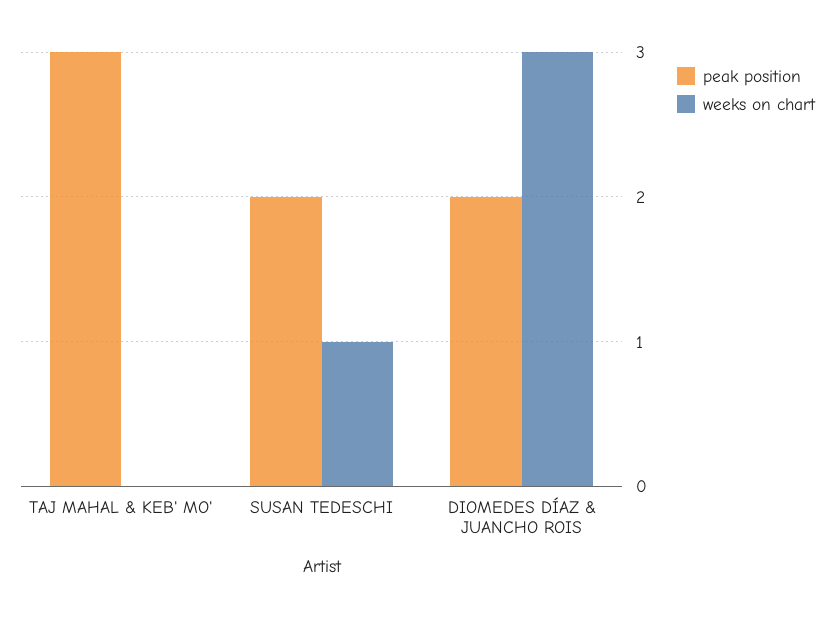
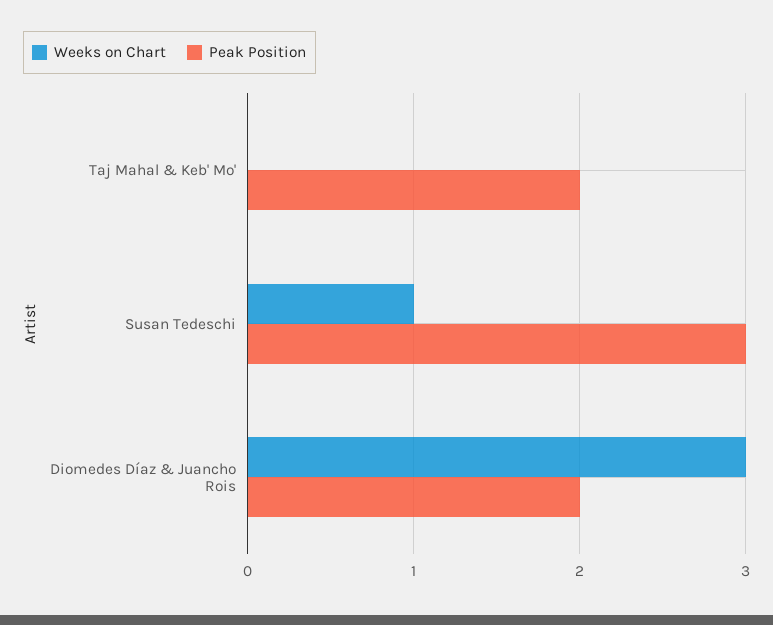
  {
    "peak position": {
-     "TAJ MAHAL & KEB' MO'": 3,
+     "TAJ MAHAL & KEB' MO'": 2,
-     "SUSAN TEDESCHI": 2,
+     "SUSAN TEDESCHI": 3,
      "DIOMEDES DÍAZ & JUANCHO ROIS": 2
    },
    "weeks on chart": {
      "TAJ MAHAL & KEB' MO'": 0,
      "SUSAN TEDESCHI": 1,
      "DIOMEDES DÍAZ & JUANCHO ROIS": 3
    }
  }

